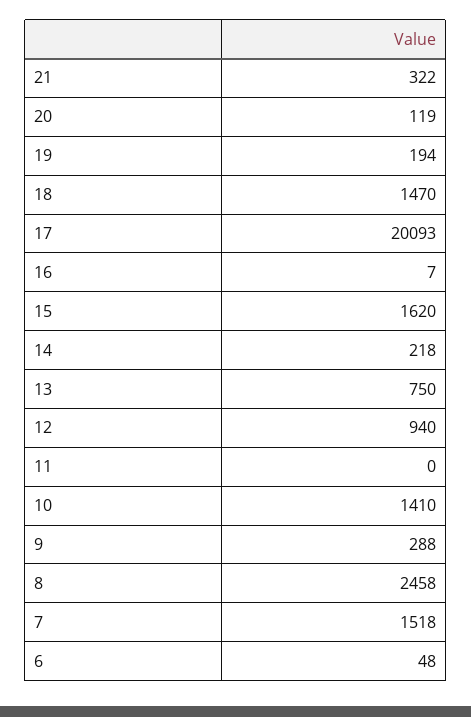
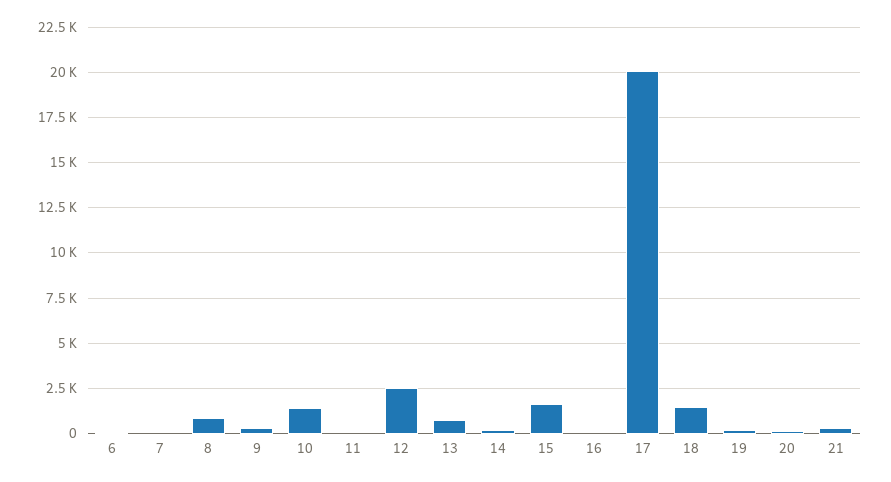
  {
    "21": 322,
    "20": 119,
    "19": 194,
    "18": 1470,
    "17": 20093,
    "16": 7,
    "15": 1620,
    "14": 218,
    "13": 750,
-   "12": 940,
+   "12": 2500,
    "11": 0,
    "10": 1410,
    "9": 288,
-   "8": 2458,
+   "8": 1000,
-   "7": 1518,
+   "7": 0,
    "6": 48
  }

